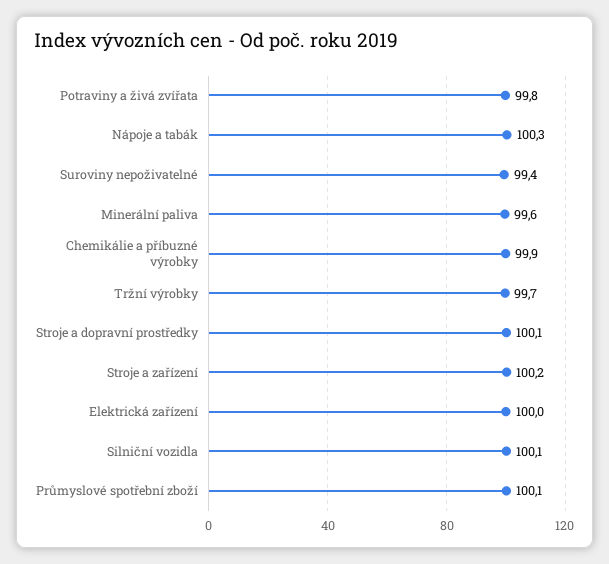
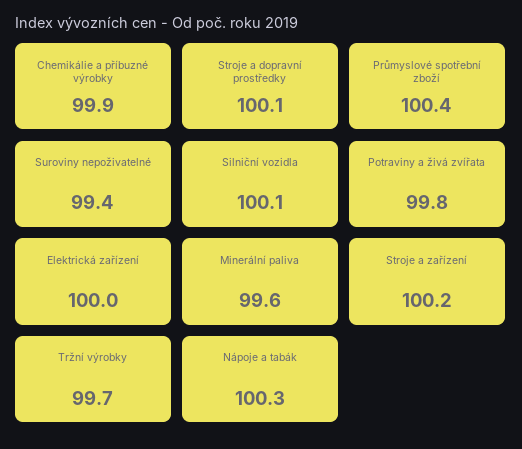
  {
    "Potraviny a živá zvířata": 99.8,
    "Nápoje a tabák": 100.3,
    "Suroviny nepoživatelné": 99.4,
    "Minerální paliva": 99.6,
    "Chemikálie a příbuzné výrobky": 99.9,
    "Tržní výrobky": 99.7,
    "Stroje a dopravní prostředky": 100.1,
    "Stroje a zařízení": 100.2,
    "Elektrická zařízení": 100,
    "Silniční vozidla": 100.1,
-   "Průmyslové spotřební zboží": 100.1
+   "Průmyslové spotřební zboží": 100.4
  }

